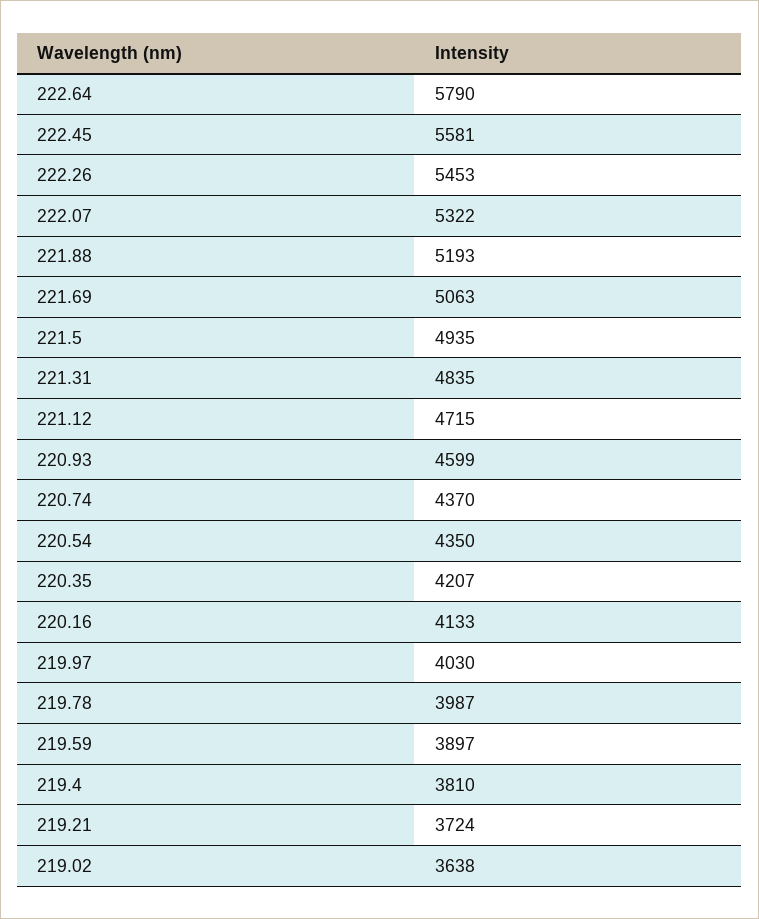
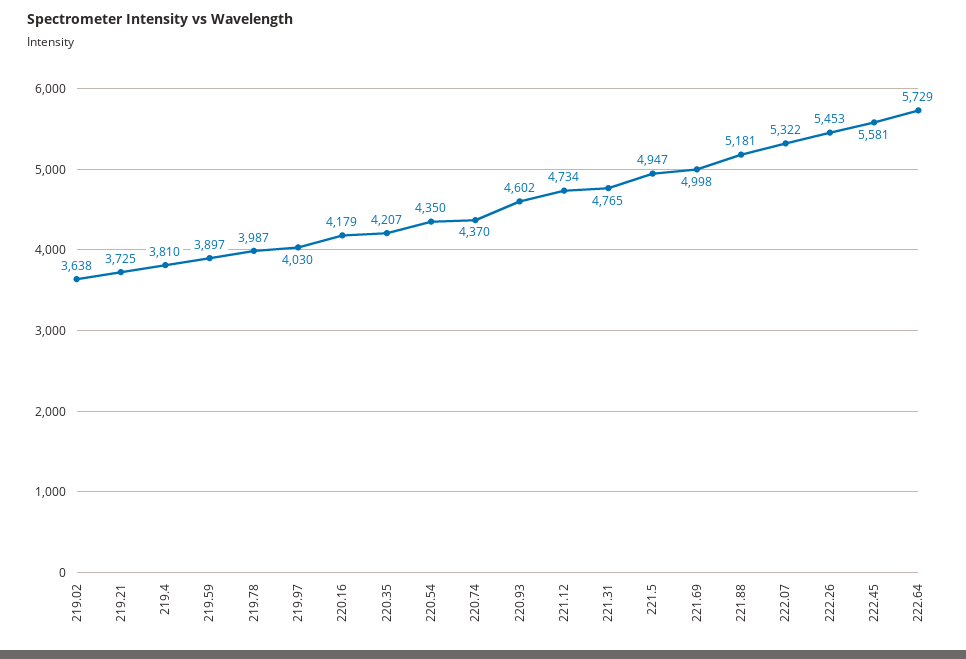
  {
-   "222.64": 5790,
+   "222.64": 5729,
    "222.45": 5581,
    "222.26": 5453,
    "222.07": 5322,
-   "221.88": 5193,
+   "221.88": 5181,
-   "221.69": 5063,
+   "221.69": 4998,
-   "221.5": 4935,
+   "221.5": 4947,
-   "221.31": 4835,
+   "221.31": 4765,
-   "221.12": 4715,
+   "221.12": 4734,
-   "220.93": 4599,
+   "220.93": 4602,
    "220.74": 4370,
    "220.54": 4350,
    "220.35": 4207,
-   "220.16": 4133,
+   "220.16": 4179,
    "219.97": 4030,
    "219.78": 3987,
    "219.59": 3897,
    "219.4": 3810,
-   "219.21": 3724,
+   "219.21": 3725,
    "219.02": 3638
  }

